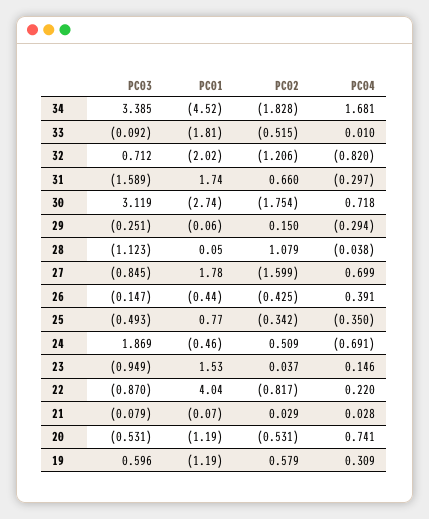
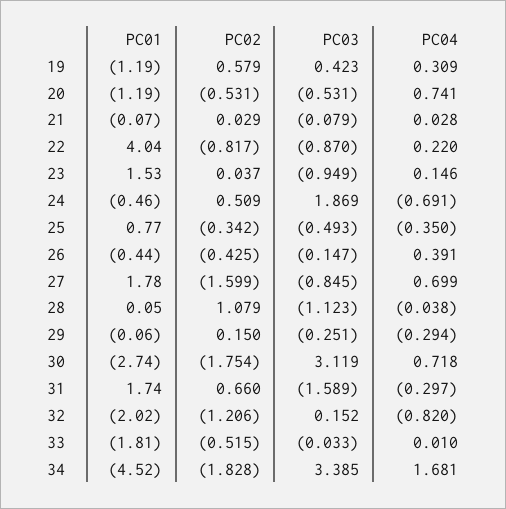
  {
    "PC03": {
      "34": 3.385,
-     "33": -0.092,
+     "33": -0.033,
-     "32": 0.712,
+     "32": 0.152,
      "31": -1.589,
      "30": 3.119,
      "29": -0.251,
      "28": -1.123,
      "27": -0.845,
      "26": -0.147,
      "25": -0.493,
      "24": 1.869,
      "23": -0.949,
      "22": -0.87,
      "21": -0.079,
      "20": -0.531,
-     "19": 0.596
+     "19": 0.423
    },
    "PC01": {
      "34": -4.52,
      "33": -1.81,
      "32": -2.02,
      "31": 1.74,
      "30": -2.74,
      "29": -0.06,
      "28": 0.05,
      "27": 1.78,
      "26": -0.44,
      "25": 0.77,
      "24": -0.46,
      "23": 1.53,
      "22": 4.04,
      "21": -0.07,
      "20": -1.19,
      "19": -1.19
    },
    "PC02": {
      "34": -1.828,
      "33": -0.515,
      "32": -1.206,
      "31": 0.66,
      "30": -1.754,
      "29": 0.15,
      "28": 1.079,
      "27": -1.599,
      "26": -0.425,
      "25": -0.342,
      "24": 0.509,
      "23": 0.037,
      "22": -0.817,
      "21": 0.029,
      "20": -0.531,
      "19": 0.579
    },
    "PC04": {
      "34": 1.681,
      "33": 0.01,
      "32": -0.82,
      "31": -0.297,
      "30": 0.718,
      "29": -0.294,
      "28": -0.038,
      "27": 0.699,
      "26": 0.391,
      "25": -0.35,
      "24": -0.691,
      "23": 0.146,
      "22": 0.22,
      "21": 0.028,
      "20": 0.741,
      "19": 0.309
    }
  }

